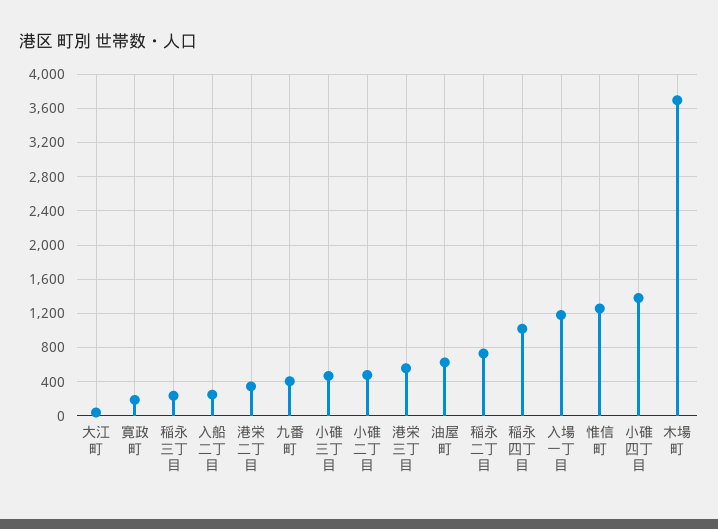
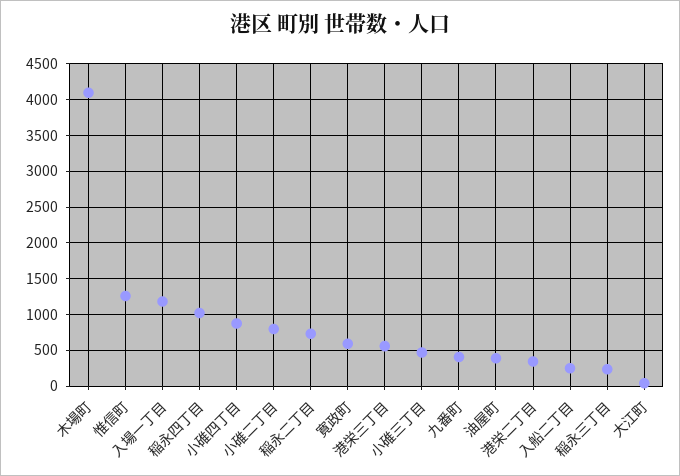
  {
    "大江町": 0,
-   "寛政町": 200,
+   "寛政町": 600,
    "稲永三丁目": 200,
    "入船二丁目": 200,
    "港栄二丁目": 300,
    "九番町": 400,
    "小碓三丁目": 500,
-   "小碓二丁目": 500,
+   "小碓二丁目": 800,
    "港栄三丁目": 600,
-   "油屋町": 600,
+   "油屋町": 400,
    "稲永二丁目": 700,
    "稲永四丁目": 1000,
    "入場一丁目": 1200,
    "惟信町": 1300,
-   "小碓四丁目": 1400,
+   "小碓四丁目": 900,
-   "木場町": 3700
+   "木場町": 4100
  }

